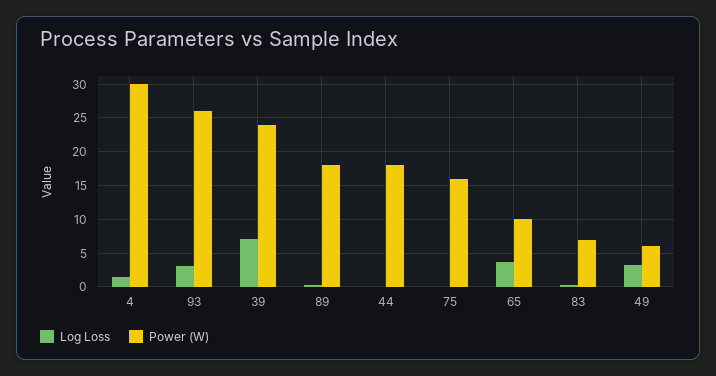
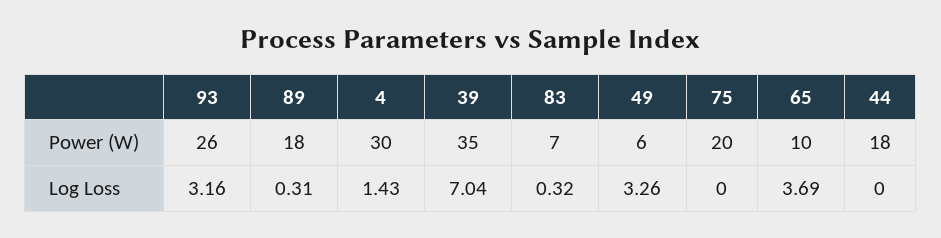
  {
    "Log Loss": {
      "4": 1.43,
      "93": 3.16,
      "39": 7.04,
      "89": 0.31,
      "44": 0,
      "75": 0,
      "65": 3.69,
      "83": 0.32,
      "49": 3.26
    },
    "Power (W)": {
      "4": 30,
      "93": 26,
-     "39": 24,
+     "39": 35,
      "89": 18,
      "44": 18,
-     "75": 16,
+     "75": 20,
      "65": 10,
      "83": 7,
      "49": 6
    }
  }

